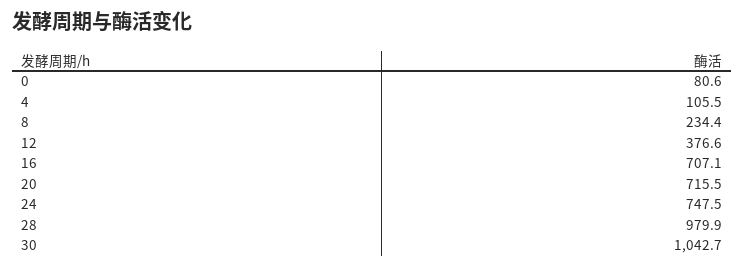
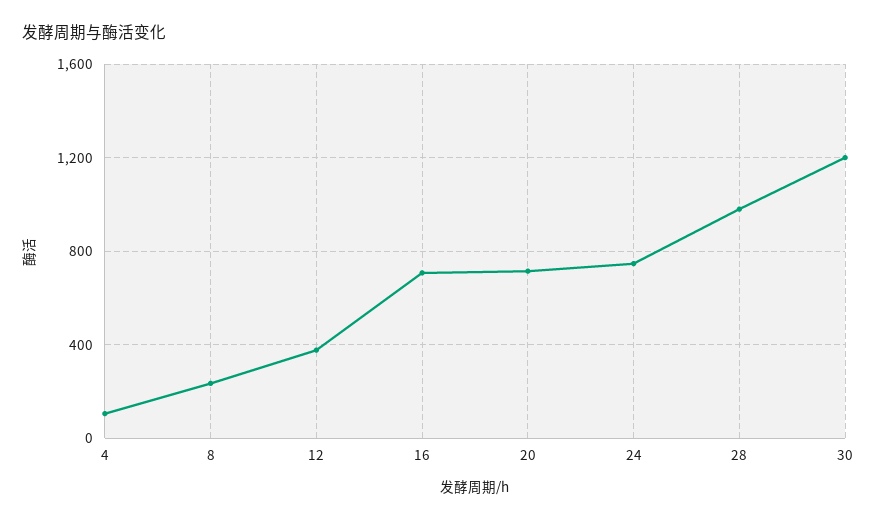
  {
-   "0": 80.6,
    "4": 105.5,
    "8": 234.4,
    "12": 376.6,
    "16": 707.1,
    "20": 715.5,
    "24": 747.5,
    "28": 979.9,
-   "30": 1042.7
+   "30": 1200
  }

